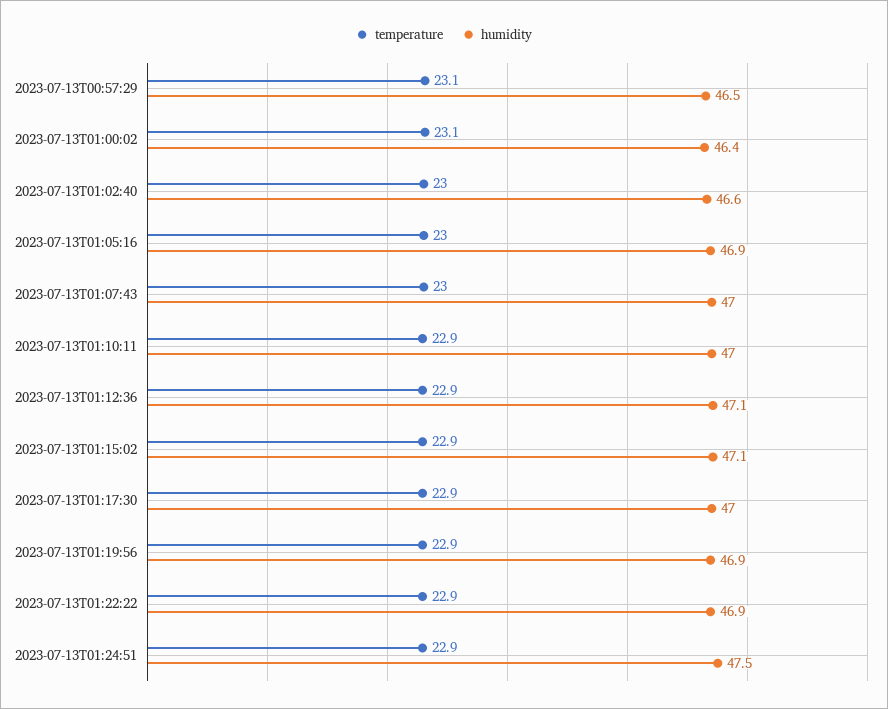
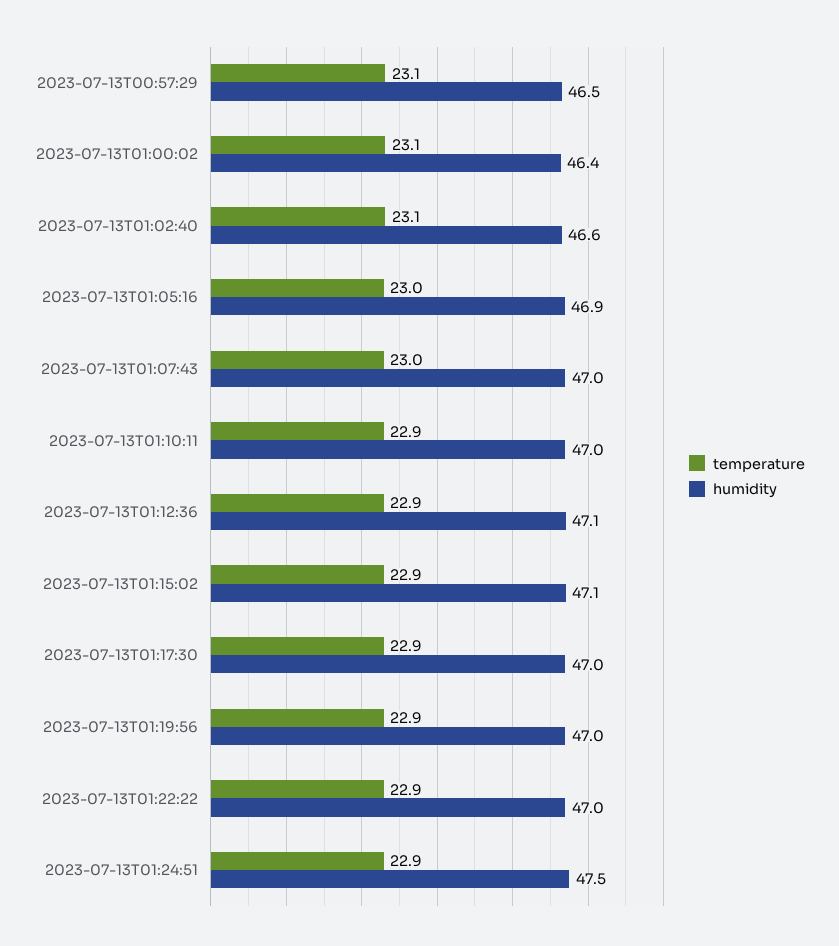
  {
    "temperature": {
      "2023-07-13T00:57:29": 23.1,
      "2023-07-13T01:00:02": 23.1,
-     "2023-07-13T01:02:40": 23,
+     "2023-07-13T01:02:40": 23.1,
      "2023-07-13T01:05:16": 23,
      "2023-07-13T01:07:43": 23,
      "2023-07-13T01:10:11": 22.9,
      "2023-07-13T01:12:36": 22.9,
      "2023-07-13T01:15:02": 22.9,
      "2023-07-13T01:17:30": 22.9,
      "2023-07-13T01:19:56": 22.9,
      "2023-07-13T01:22:22": 22.9,
      "2023-07-13T01:24:51": 22.9
    },
    "humidity": {
      "2023-07-13T00:57:29": 46.5,
      "2023-07-13T01:00:02": 46.4,
      "2023-07-13T01:02:40": 46.6,
      "2023-07-13T01:05:16": 46.9,
      "2023-07-13T01:07:43": 47,
      "2023-07-13T01:10:11": 47,
      "2023-07-13T01:12:36": 47.1,
      "2023-07-13T01:15:02": 47.1,
      "2023-07-13T01:17:30": 47,
-     "2023-07-13T01:19:56": 46.9,
+     "2023-07-13T01:19:56": 47,
-     "2023-07-13T01:22:22": 46.9,
+     "2023-07-13T01:22:22": 47,
      "2023-07-13T01:24:51": 47.5
    }
  }

